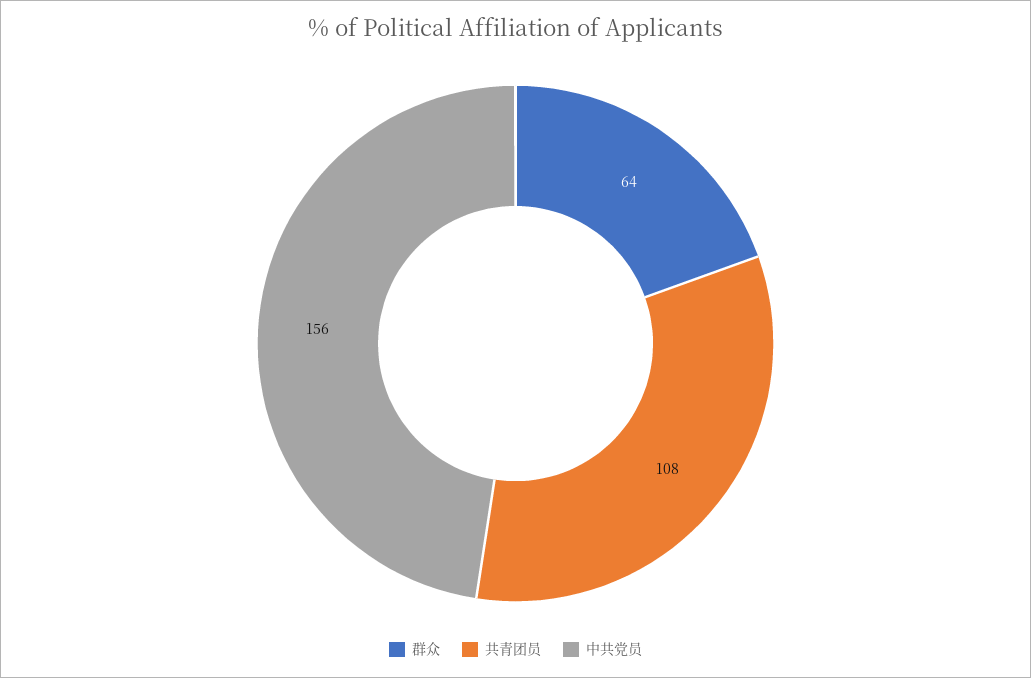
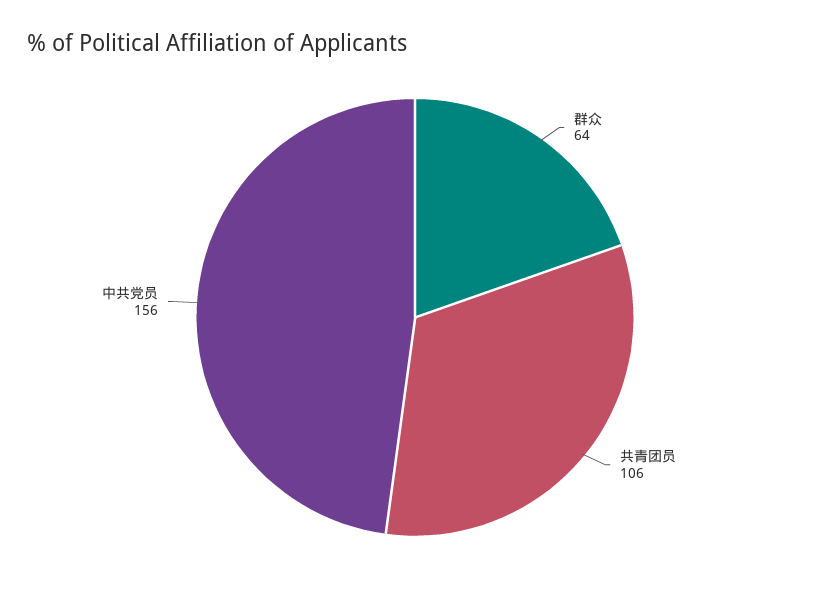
  {
    "群众": 64,
-   "共青团员": 108,
+   "共青团员": 106,
    "中共党员": 156
  }

